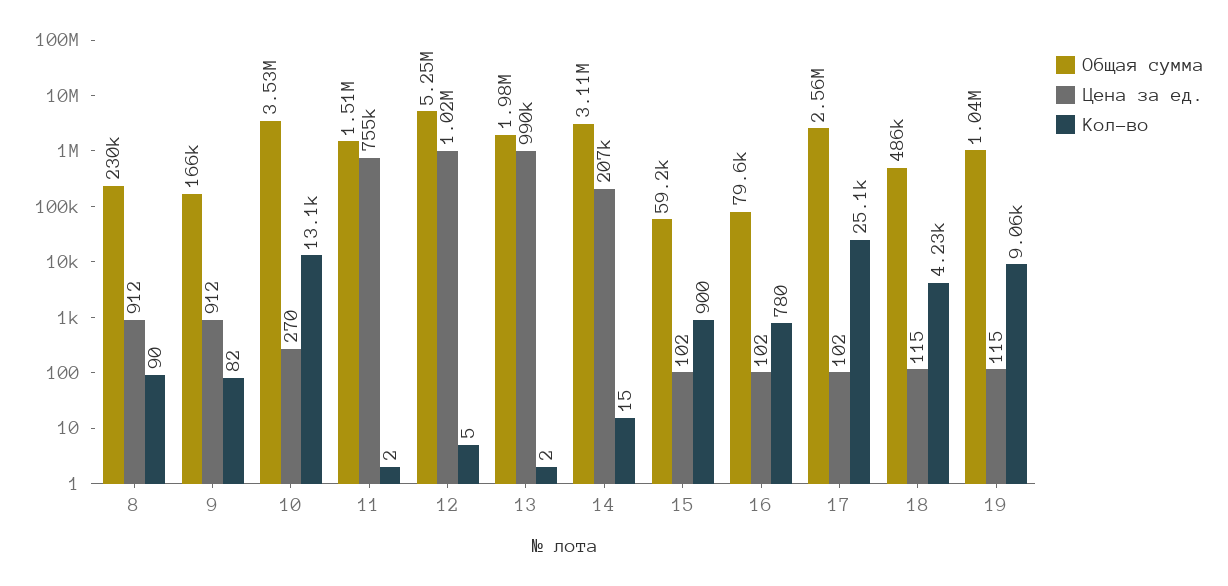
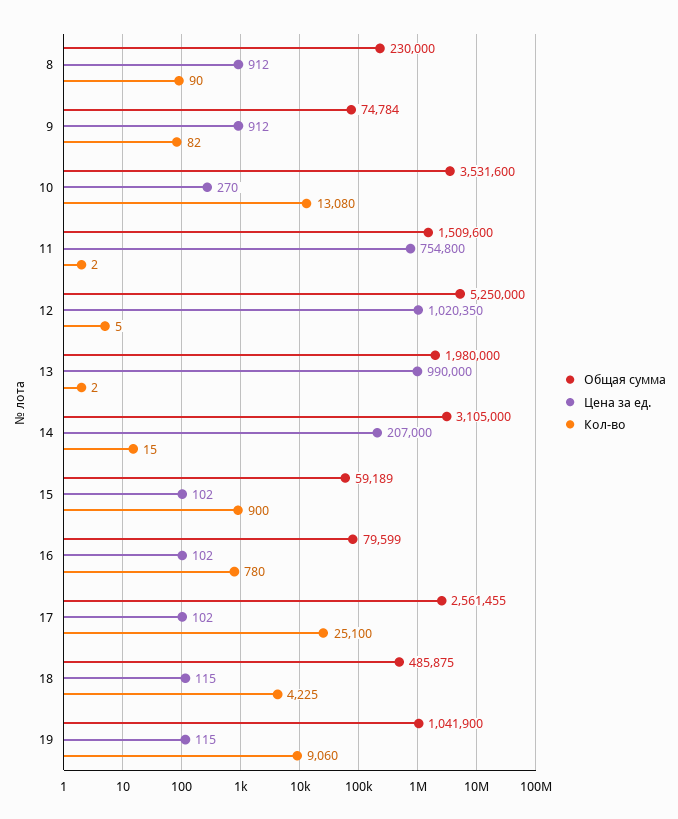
  {
    "Общая сумма": {
      "8": 230000,
-     "9": 166000,
+     "9": 74784,
      "10": 3531600,
      "11": 1509600,
      "12": 5250000,
      "13": 1980000,
      "14": 3105000,
      "15": 59189,
      "16": 79599,
      "17": 2561455,
      "18": 485875,
      "19": 1041900
    },
    "Цена за ед.": {
      "8": 912,
      "9": 912,
      "10": 270,
      "11": 754800,
      "12": 1020350,
      "13": 990000,
      "14": 207000,
      "15": 102,
      "16": 102,
      "17": 102,
      "18": 115,
      "19": 115
    },
    "Кол-во": {
      "8": 90,
      "9": 82,
      "10": 13080,
      "11": 2,
      "12": 5,
      "13": 2,
      "14": 15,
      "15": 900,
      "16": 780,
      "17": 25100,
      "18": 4225,
      "19": 9060
    }
  }

